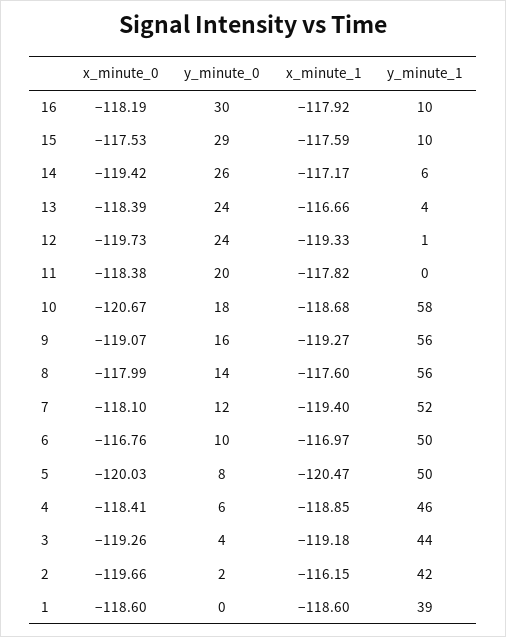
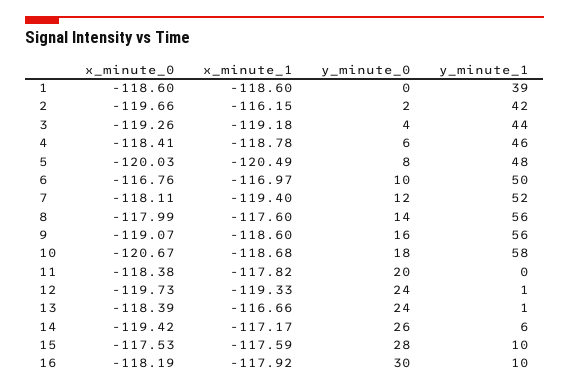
  {
    "x_minute_0": {
      "16": -118.19,
      "15": -117.53,
      "14": -119.42,
      "13": -118.39,
      "12": -119.73,
      "11": -118.38,
      "10": -120.67,
      "9": -119.07,
      "8": -117.99,
-     "7": -118.1,
+     "7": -118.11,
      "6": -116.76,
      "5": -120.03,
      "4": -118.41,
      "3": -119.26,
      "2": -119.66,
      "1": -118.6
    },
    "y_minute_0": {
      "16": 30,
-     "15": 29,
+     "15": 28,
      "14": 26,
      "13": 24,
      "12": 24,
      "11": 20,
      "10": 18,
      "9": 16,
      "8": 14,
      "7": 12,
      "6": 10,
      "5": 8,
      "4": 6,
      "3": 4,
      "2": 2,
      "1": 0
    },
    "x_minute_1": {
      "16": -117.92,
      "15": -117.59,
      "14": -117.17,
      "13": -116.66,
      "12": -119.33,
      "11": -117.82,
      "10": -118.68,
-     "9": -119.27,
+     "9": -118.6,
      "8": -117.6,
      "7": -119.4,
      "6": -116.97,
-     "5": -120.47,
+     "5": -120.49,
-     "4": -118.85,
+     "4": -118.78,
      "3": -119.18,
      "2": -116.15,
      "1": -118.6
    },
    "y_minute_1": {
      "16": 10,
      "15": 10,
      "14": 6,
-     "13": 4,
+     "13": 1,
      "12": 1,
      "11": 0,
      "10": 58,
      "9": 56,
      "8": 56,
      "7": 52,
      "6": 50,
-     "5": 50,
+     "5": 48,
      "4": 46,
      "3": 44,
      "2": 42,
      "1": 39
    }
  }

